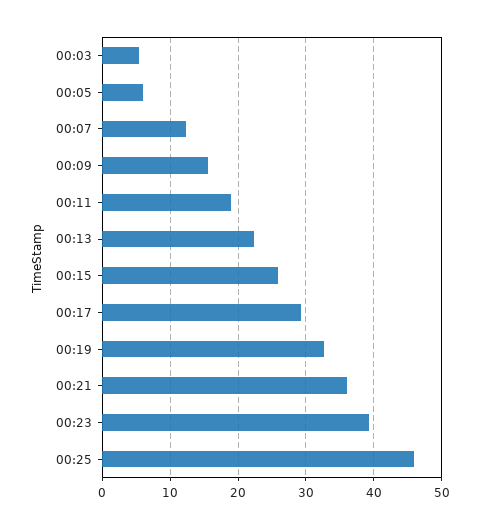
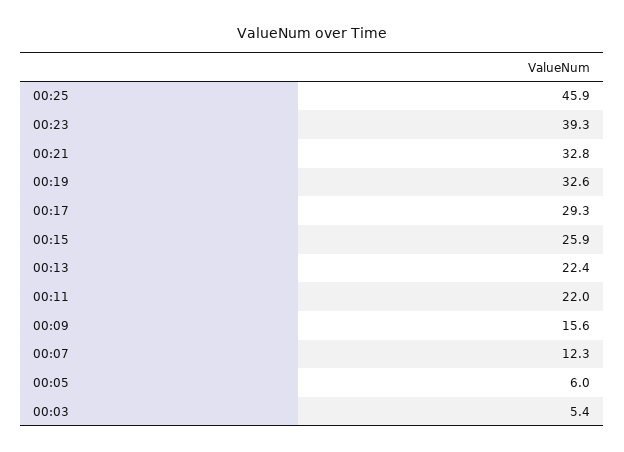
  {
    "00:03": 5.4,
    "00:05": 6,
    "00:07": 12.3,
    "00:09": 15.6,
-   "00:11": 19,
+   "00:11": 22,
    "00:13": 22.4,
    "00:15": 25.9,
    "00:17": 29.3,
    "00:19": 32.6,
-   "00:21": 36,
+   "00:21": 32.8,
    "00:23": 39.3,
    "00:25": 45.9
  }

